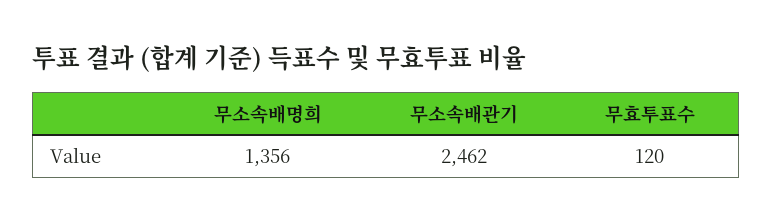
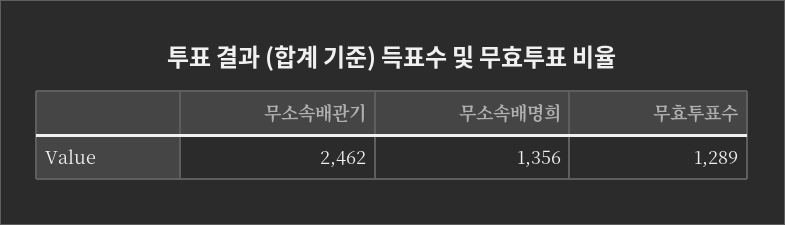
  {
    "무소속배명희": 1356,
    "무소속배관기": 2462,
-   "무효투표수": 120
+   "무효투표수": 1289
  }

